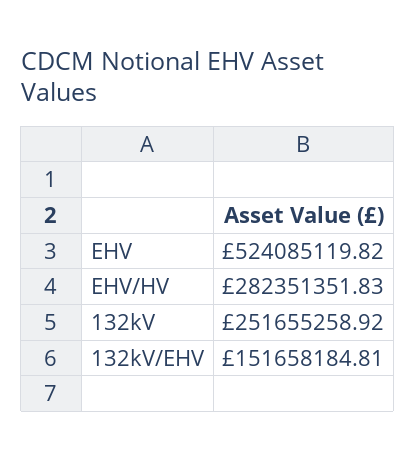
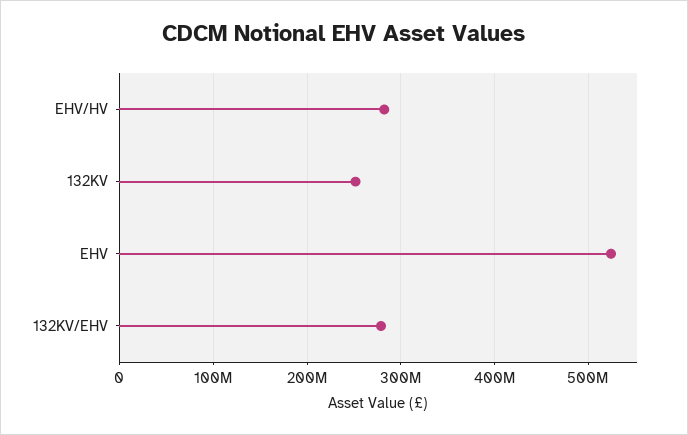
  {
    "EHV": 524085119.82,
    "EHV/HV": 282351351.83,
    "132kV": 251655258.92,
-   "132kV/EHV": 151658184.81
+   "132kV/EHV": 280000000
  }

